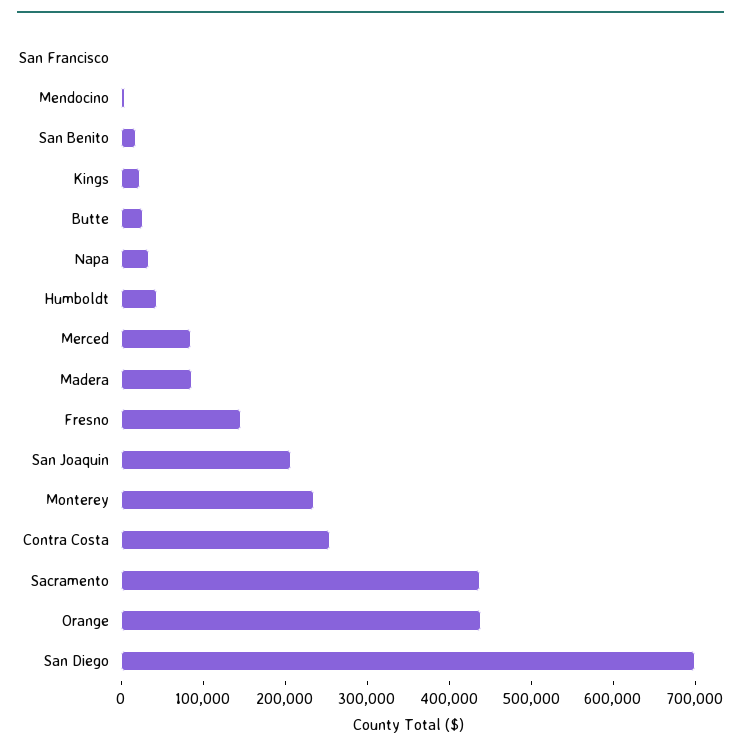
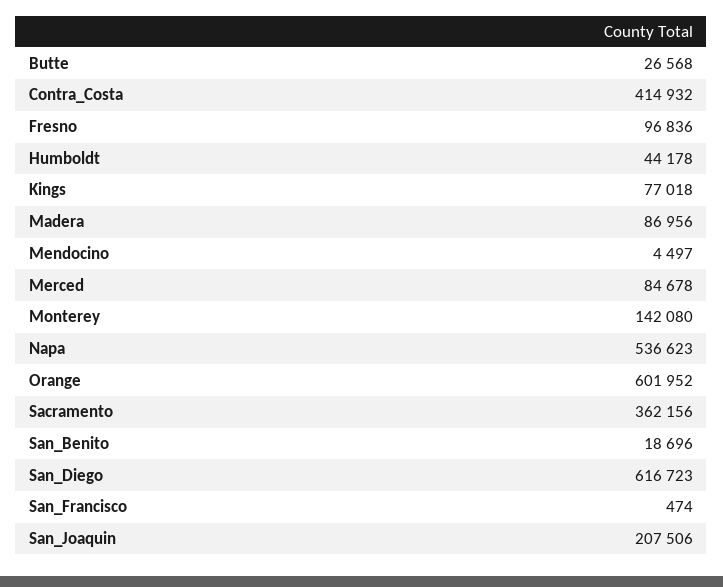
  {
    "San Francisco": 474,
    "Mendocino": 4497,
    "San Benito": 18696,
-   "Kings": 20000,
+   "Kings": 77018,
    "Butte": 26568,
-   "Napa": 40000,
+   "Napa": 536623,
    "Humboldt": 44178,
    "Merced": 84678,
    "Madera": 86956,
-   "Fresno": 140000,
+   "Fresno": 96836,
    "San Joaquin": 207506,
-   "Monterey": 240000,
+   "Monterey": 142080,
-   "Contra Costa": 260000,
+   "Contra Costa": 414932,
-   "Sacramento": 440000,
+   "Sacramento": 362156,
-   "Orange": 440000,
+   "Orange": 601952,
-   "San Diego": 700000
+   "San Diego": 616723
  }

